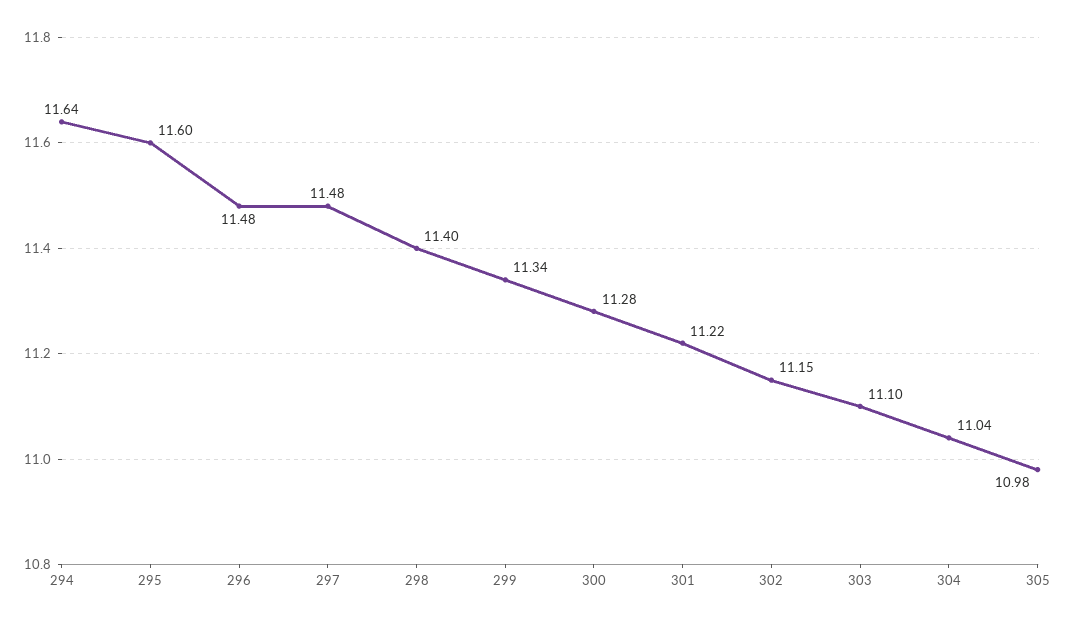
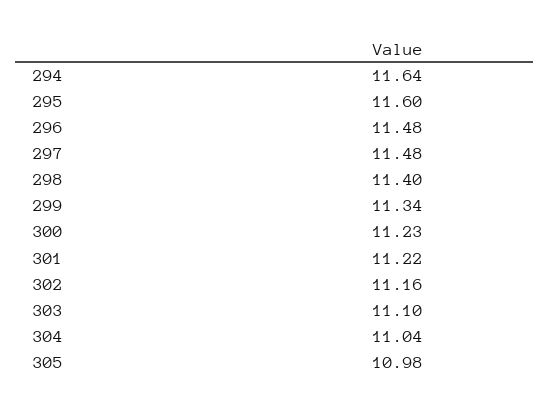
  {
    "294": 11.64,
    "295": 11.6,
    "296": 11.48,
    "297": 11.48,
    "298": 11.4,
    "299": 11.34,
-   "300": 11.28,
+   "300": 11.23,
    "301": 11.22,
-   "302": 11.15,
+   "302": 11.16,
    "303": 11.1,
    "304": 11.04,
    "305": 10.98
  }

